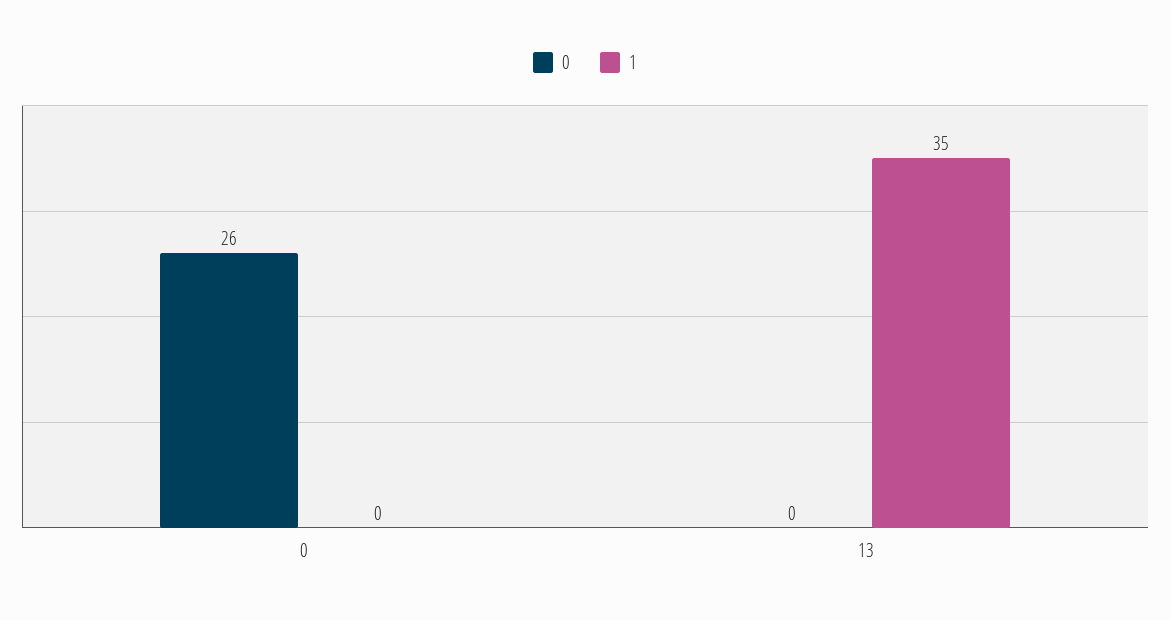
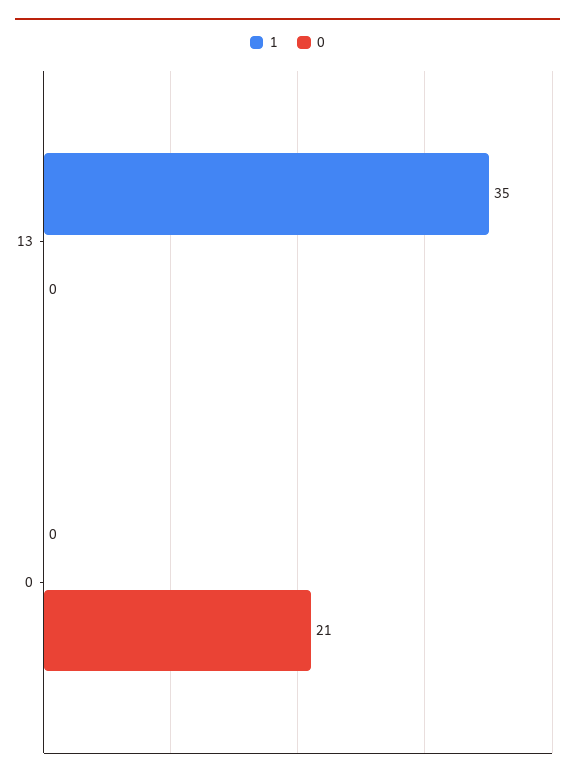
  {
    "0": {
-     "0": 26,
+     "0": 21,
      "13": 0
    },
    "1": {
      "0": 0,
      "13": 35
    }
  }

